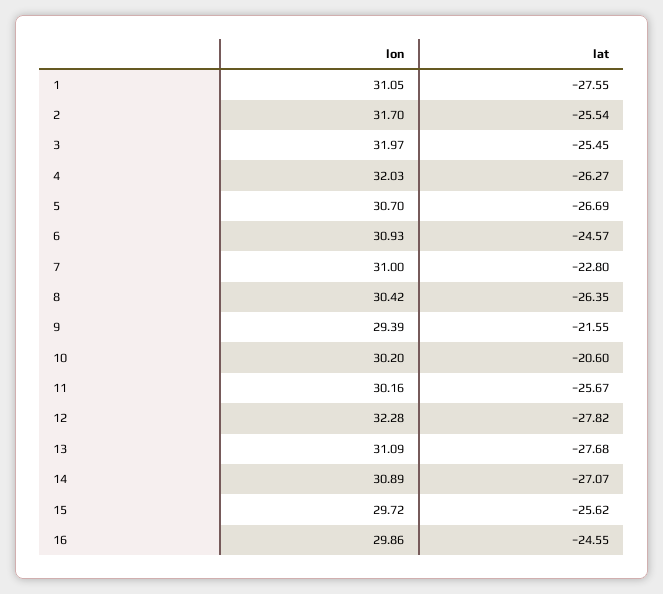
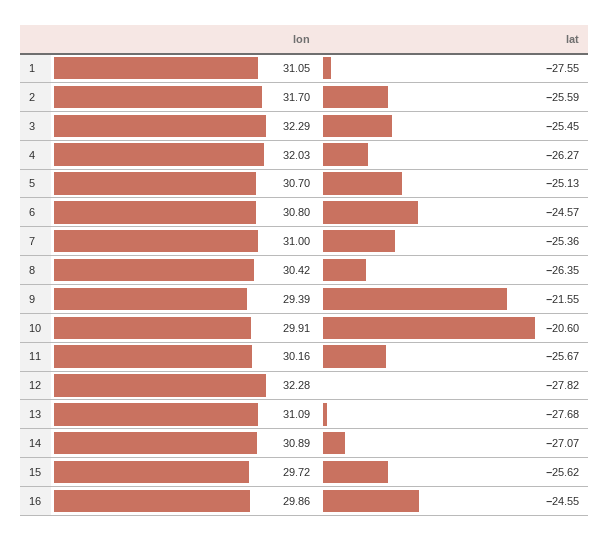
  {
    "lon": {
      "1": 31.05,
      "2": 31.7,
-     "3": 31.97,
+     "3": 32.29,
      "4": 32.03,
      "5": 30.7,
-     "6": 30.93,
+     "6": 30.8,
      "7": 31,
      "8": 30.42,
      "9": 29.39,
-     "10": 30.2,
+     "10": 29.91,
      "11": 30.16,
      "12": 32.28,
      "13": 31.09,
      "14": 30.89,
      "15": 29.72,
      "16": 29.86
    },
    "lat": {
      "1": -27.55,
-     "2": -25.54,
+     "2": -25.59,
      "3": -25.45,
      "4": -26.27,
-     "5": -26.69,
+     "5": -25.13,
      "6": -24.57,
-     "7": -22.8,
+     "7": -25.36,
      "8": -26.35,
      "9": -21.55,
      "10": -20.6,
      "11": -25.67,
      "12": -27.82,
      "13": -27.68,
      "14": -27.07,
      "15": -25.62,
      "16": -24.55
    }
  }

